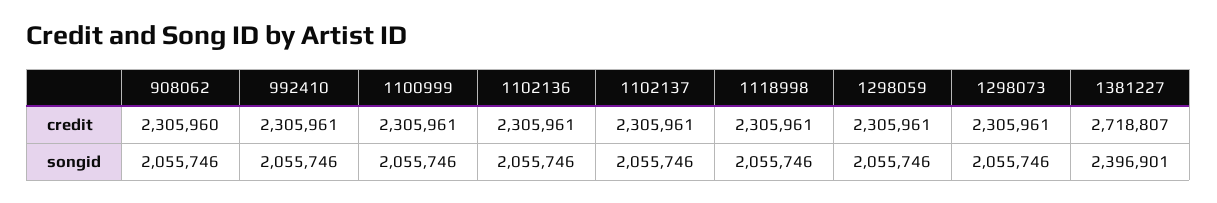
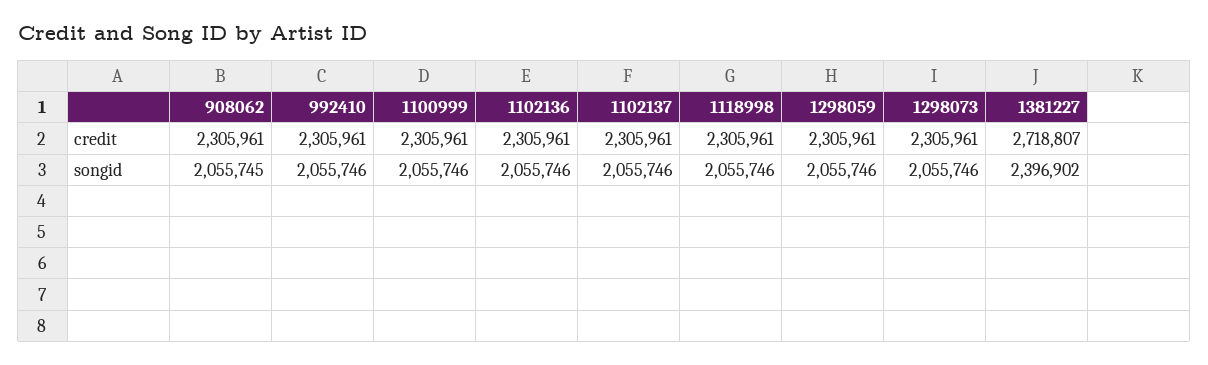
  {
    "908062": {
-     "credit": 2305960,
+     "credit": 2305961,
-     "songid": 2055746
+     "songid": 2055745
    },
    "992410": {
      "credit": 2305961,
      "songid": 2055746
    },
    "1100999": {
      "credit": 2305961,
      "songid": 2055746
    },
    "1102136": {
      "credit": 2305961,
      "songid": 2055746
    },
    "1102137": {
      "credit": 2305961,
      "songid": 2055746
    },
    "1118998": {
      "credit": 2305961,
      "songid": 2055746
    },
    "1298059": {
      "credit": 2305961,
      "songid": 2055746
    },
    "1298073": {
      "credit": 2305961,
      "songid": 2055746
    },
    "1381227": {
      "credit": 2718807,
-     "songid": 2396901
+     "songid": 2396902
    }
  }

